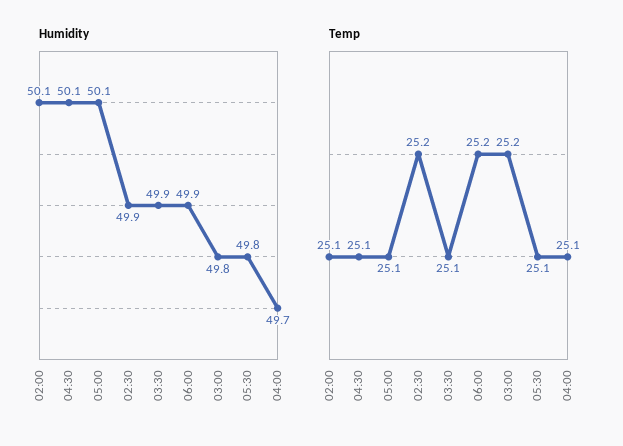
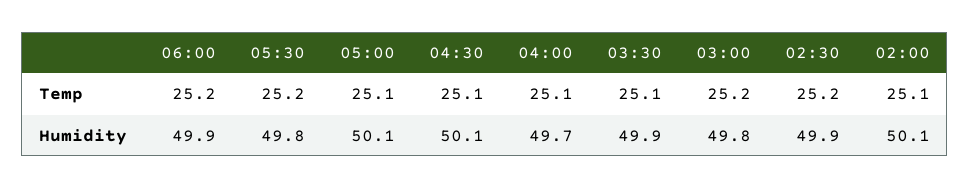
  {
    "Humidity": {
      "02:00": 50.1,
      "04:30": 50.1,
      "05:00": 50.1,
      "02:30": 49.9,
      "03:30": 49.9,
      "06:00": 49.9,
      "03:00": 49.8,
      "05:30": 49.8,
      "04:00": 49.7
    },
    "Temp": {
      "02:00": 25.1,
      "04:30": 25.1,
      "05:00": 25.1,
      "02:30": 25.2,
      "03:30": 25.1,
      "06:00": 25.2,
      "03:00": 25.2,
-     "05:30": 25.1,
+     "05:30": 25.2,
      "04:00": 25.1
    }
  }

